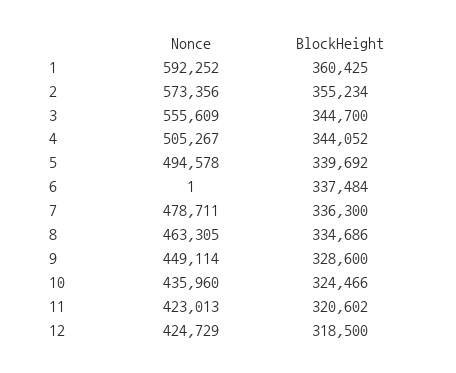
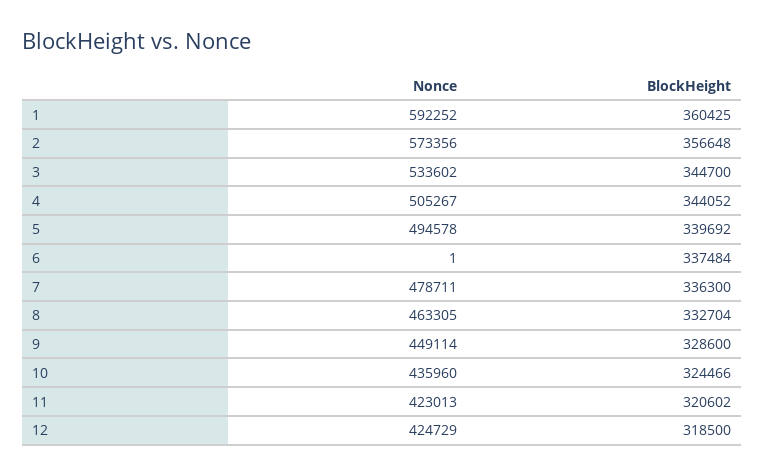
  {
    "Nonce": {
      "1": 592252,
      "2": 573356,
-     "3": 555609,
+     "3": 533602,
      "4": 505267,
      "5": 494578,
      "6": 1,
      "7": 478711,
      "8": 463305,
      "9": 449114,
      "10": 435960,
      "11": 423013,
      "12": 424729
    },
    "BlockHeight": {
      "1": 360425,
-     "2": 355234,
+     "2": 356648,
      "3": 344700,
      "4": 344052,
      "5": 339692,
      "6": 337484,
      "7": 336300,
-     "8": 334686,
+     "8": 332704,
      "9": 328600,
      "10": 324466,
      "11": 320602,
      "12": 318500
    }
  }

